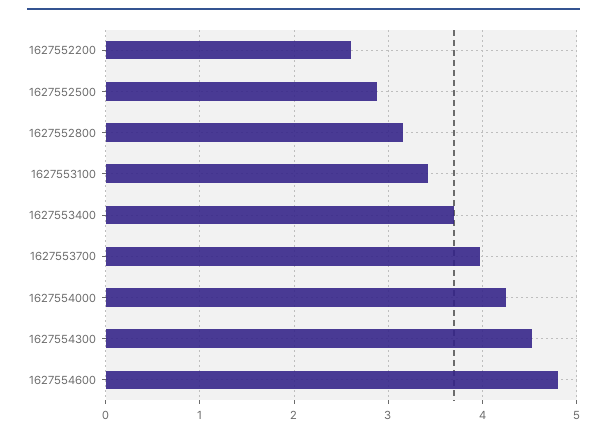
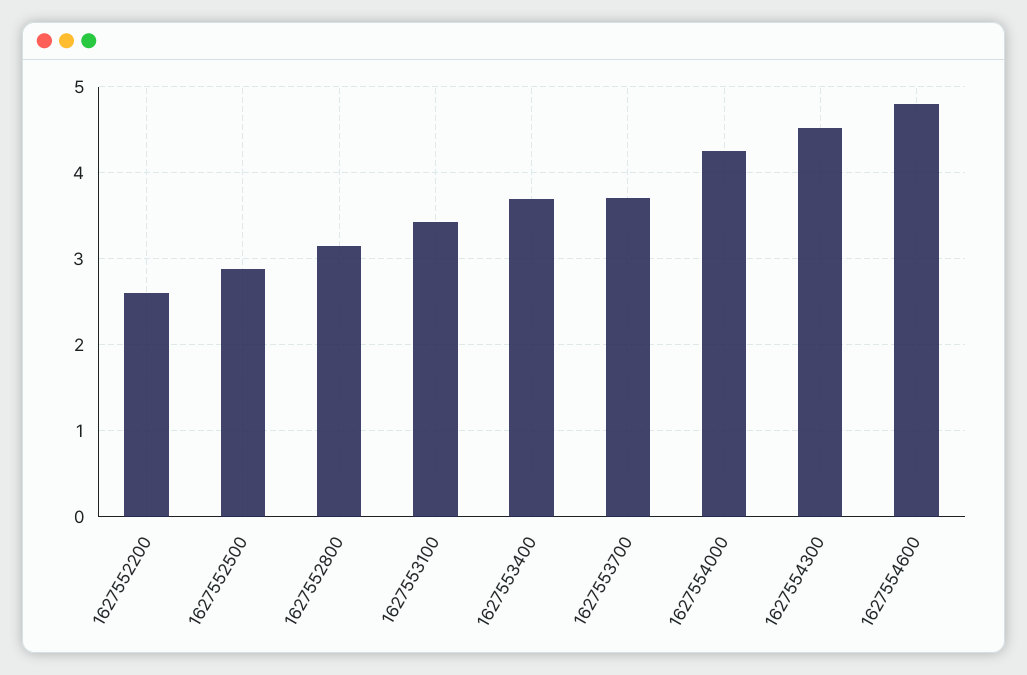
  {
    "1627552200": 2.6,
    "1627552500": 2.9,
    "1627552800": 3.2,
    "1627553100": 3.4,
    "1627553400": 3.7,
-   "1627553700": 4,
+   "1627553700": 3.7,
    "1627554000": 4.3,
    "1627554300": 4.5,
    "1627554600": 4.8
  }

